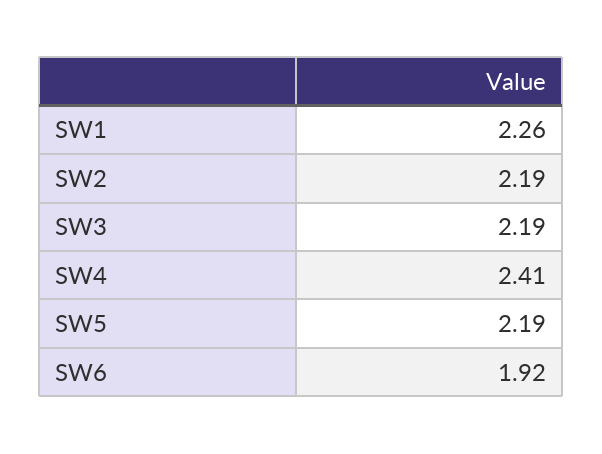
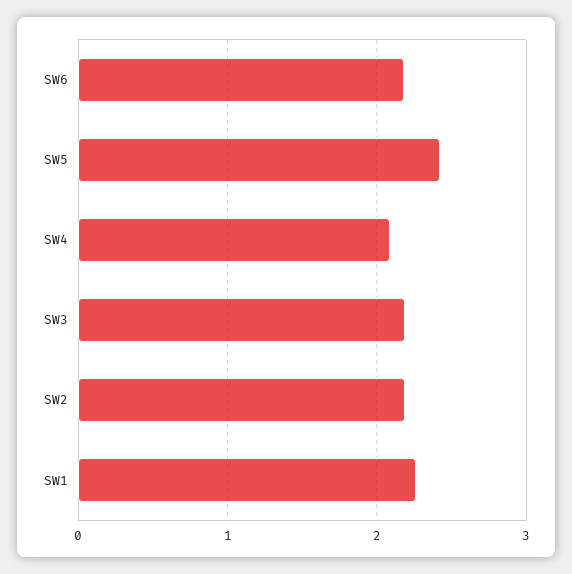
  {
    "SW1": 2.26,
    "SW2": 2.19,
    "SW3": 2.19,
-   "SW4": 2.41,
+   "SW4": 2.1,
-   "SW5": 2.19,
+   "SW5": 2.4,
-   "SW6": 1.92
+   "SW6": 2.2
  }

